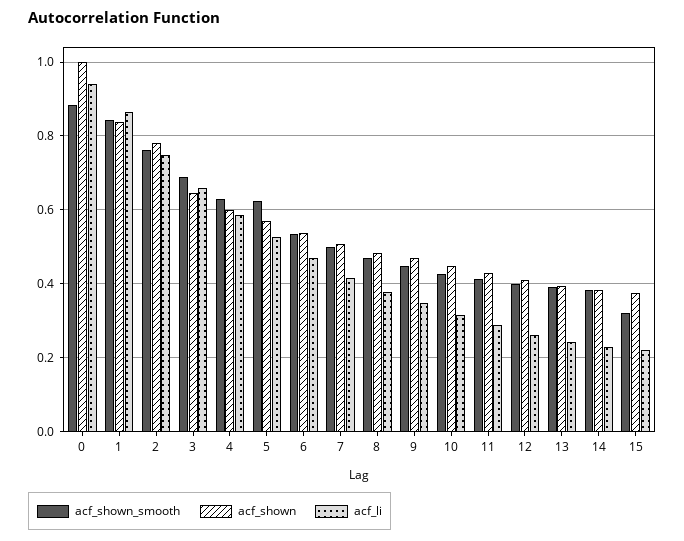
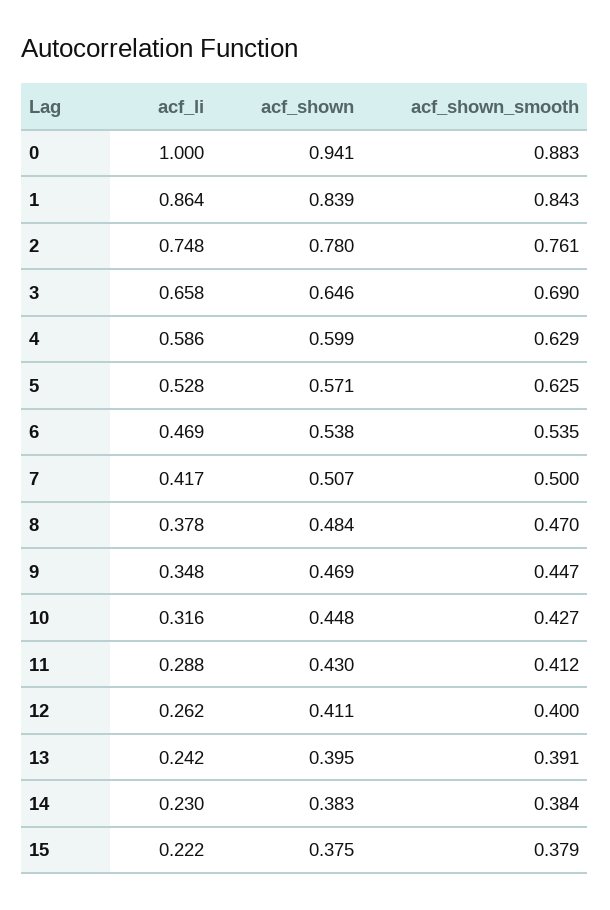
  {
    "acf_shown_smooth": {
      "0": 0.883,
      "1": 0.843,
      "2": 0.761,
      "3": 0.69,
      "4": 0.629,
      "5": 0.625,
      "6": 0.535,
      "7": 0.5,
      "8": 0.47,
      "9": 0.447,
      "10": 0.427,
      "11": 0.412,
      "12": 0.4,
      "13": 0.391,
      "14": 0.384,
-     "15": 0.32
+     "15": 0.379
    },
    "acf_shown": {
-     "0": 1,
+     "0": 0.941,
      "1": 0.839,
      "2": 0.78,
      "3": 0.646,
      "4": 0.599,
      "5": 0.571,
      "6": 0.538,
      "7": 0.507,
      "8": 0.484,
      "9": 0.469,
      "10": 0.448,
      "11": 0.43,
      "12": 0.411,
      "13": 0.395,
      "14": 0.383,
      "15": 0.375
    },
    "acf_li": {
-     "0": 0.94,
+     "0": 1,
      "1": 0.864,
      "2": 0.748,
      "3": 0.658,
      "4": 0.586,
      "5": 0.528,
      "6": 0.469,
      "7": 0.417,
      "8": 0.378,
      "9": 0.348,
      "10": 0.316,
      "11": 0.288,
      "12": 0.262,
      "13": 0.242,
      "14": 0.23,
      "15": 0.222
    }
  }

